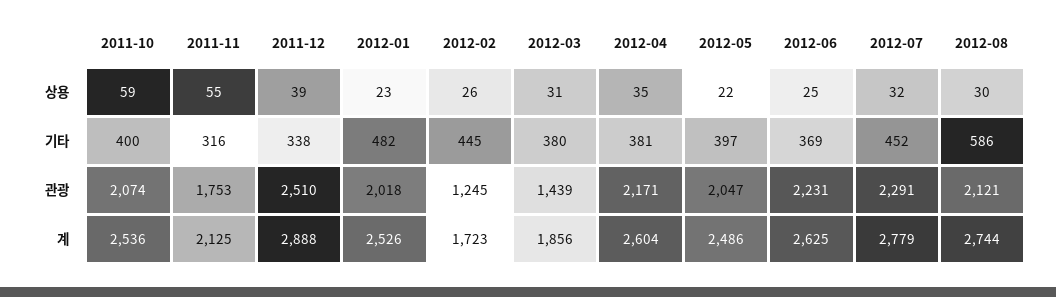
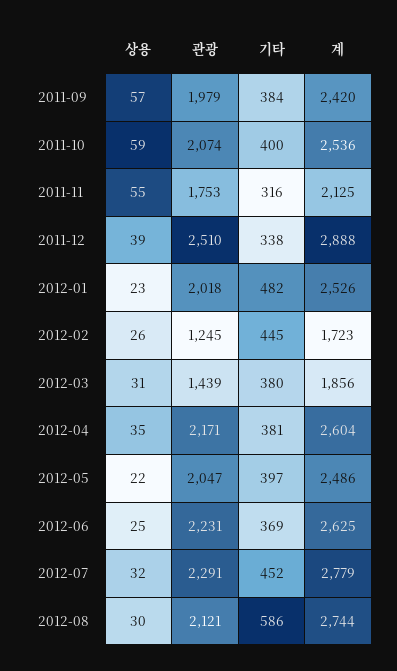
  {
    "2011-10": {
      "상용": 59,
      "기타": 400,
      "관광": 2074,
      "계": 2536
    },
    "2011-11": {
      "상용": 55,
      "기타": 316,
      "관광": 1753,
      "계": 2125
    },
    "2011-12": {
      "상용": 39,
      "기타": 338,
      "관광": 2510,
      "계": 2888
    },
    "2012-01": {
      "상용": 23,
      "기타": 482,
      "관광": 2018,
      "계": 2526
    },
    "2012-02": {
      "상용": 26,
      "기타": 445,
      "관광": 1245,
      "계": 1723
    },
    "2012-03": {
      "상용": 31,
      "기타": 380,
      "관광": 1439,
      "계": 1856
    },
    "2012-04": {
      "상용": 35,
      "기타": 381,
      "관광": 2171,
      "계": 2604
    },
    "2012-05": {
      "상용": 22,
      "기타": 397,
      "관광": 2047,
      "계": 2486
    },
    "2012-06": {
      "상용": 25,
      "기타": 369,
      "관광": 2231,
      "계": 2625
    },
    "2012-07": {
      "상용": 32,
      "기타": 452,
      "관광": 2291,
      "계": 2779
    },
    "2012-08": {
      "상용": 30,
      "기타": 586,
      "관광": 2121,
      "계": 2744
-   }
+   },
+   "2011-09": {
+     "상용": 57,
+     "관광": 1979,
+     "기타": 384,
+     "계": 2420
+   }
  }

